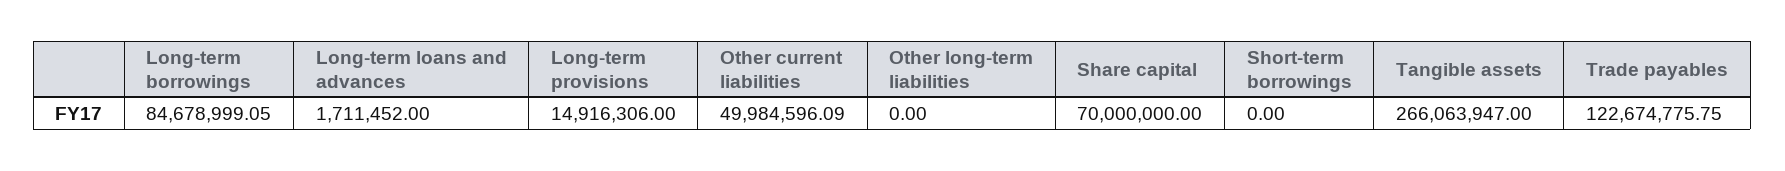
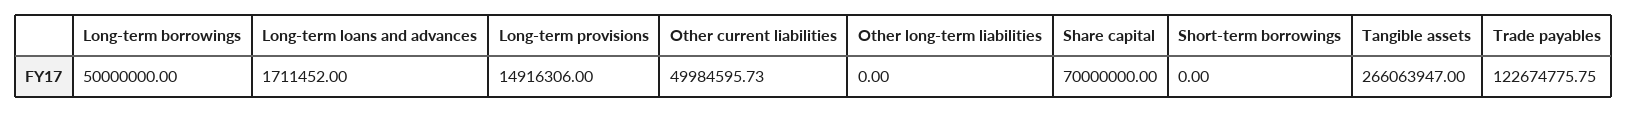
  {
-   "Long-term borrowings": 84678999.05,
+   "Long-term borrowings": 50000000,
    "Long-term loans and advances": 1711452,
    "Long-term provisions": 14916306,
-   "Other current liabilities": 49984596.09,
+   "Other current liabilities": 49984595.73,
    "Other long-term liabilities": 0,
    "Share capital": 70000000,
    "Short-term borrowings": 0,
    "Tangible assets": 266063947,
    "Trade payables": 122674775.75
  }

